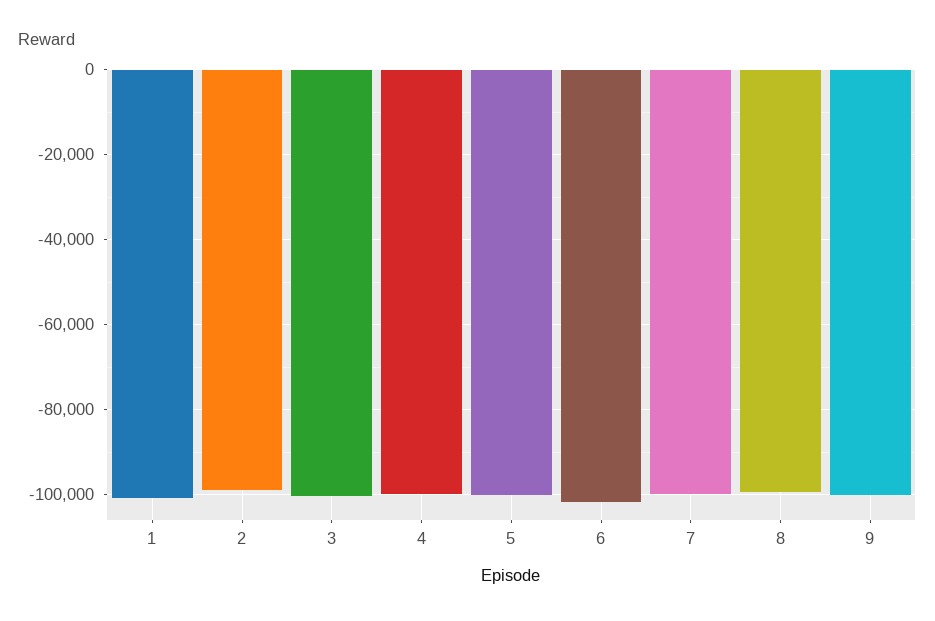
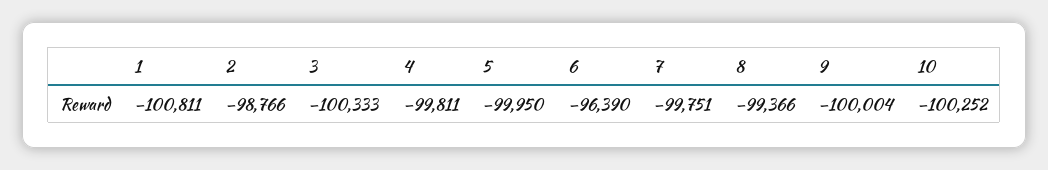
  {
    "1": -100811,
    "2": -98766,
    "3": -100333,
    "4": -99811,
    "5": -99950,
-   "6": -102000,
+   "6": -96390,
    "7": -99751,
    "8": -99366,
-   "9": -100004
+   "9": -100004,
+   "10": -100252
  }

